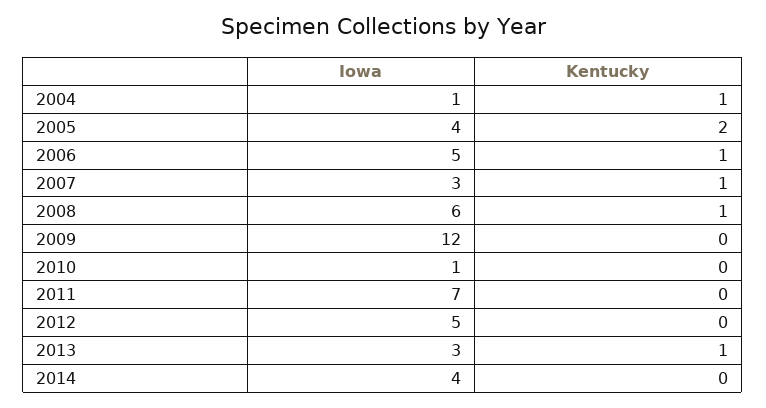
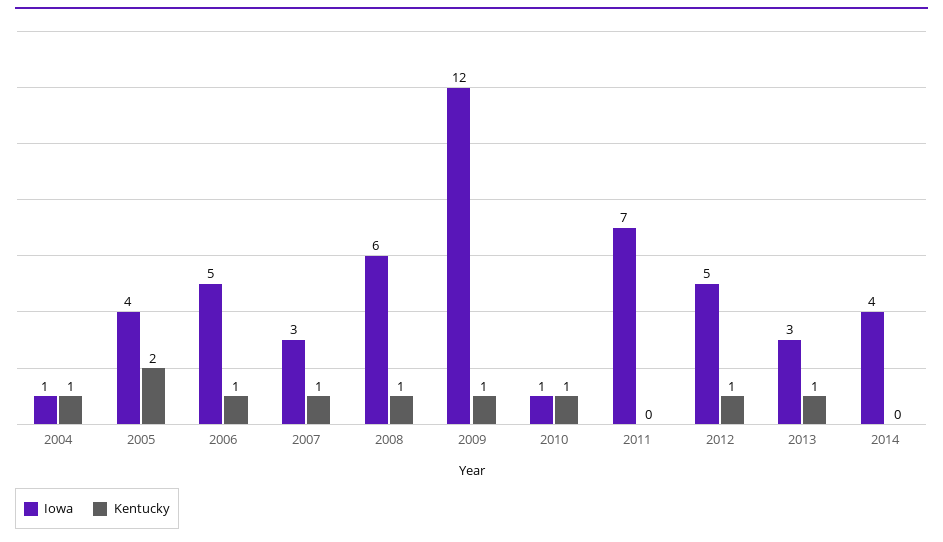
  {
    "Iowa": {
      "2004": 1,
      "2005": 4,
      "2006": 5,
      "2007": 3,
      "2008": 6,
      "2009": 12,
      "2010": 1,
      "2011": 7,
      "2012": 5,
      "2013": 3,
      "2014": 4
    },
    "Kentucky": {
      "2004": 1,
      "2005": 2,
      "2006": 1,
      "2007": 1,
      "2008": 1,
-     "2009": 0,
+     "2009": 1,
-     "2010": 0,
+     "2010": 1,
      "2011": 0,
-     "2012": 0,
+     "2012": 1,
      "2013": 1,
      "2014": 0
    }
  }

